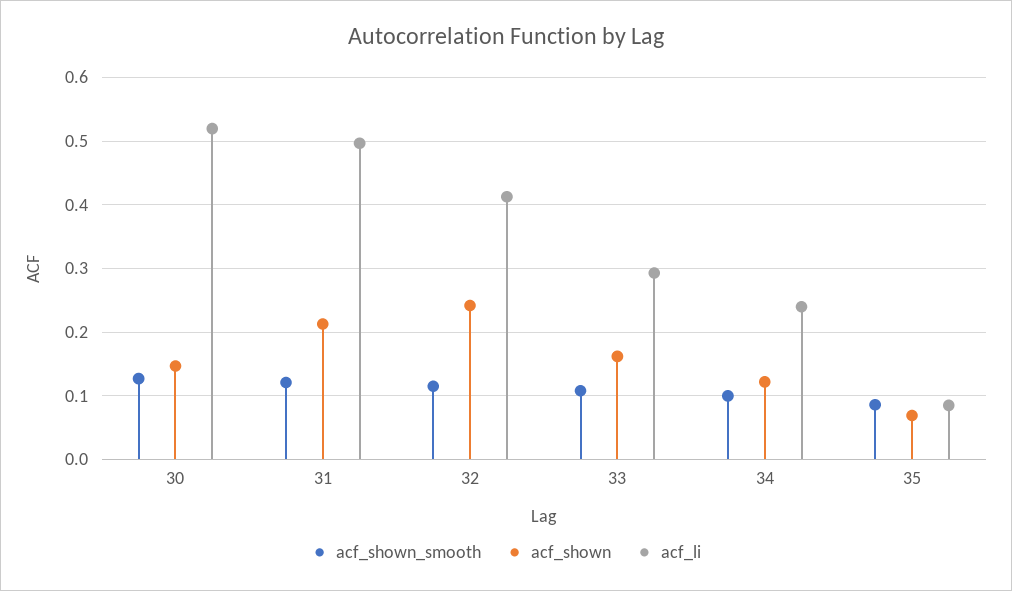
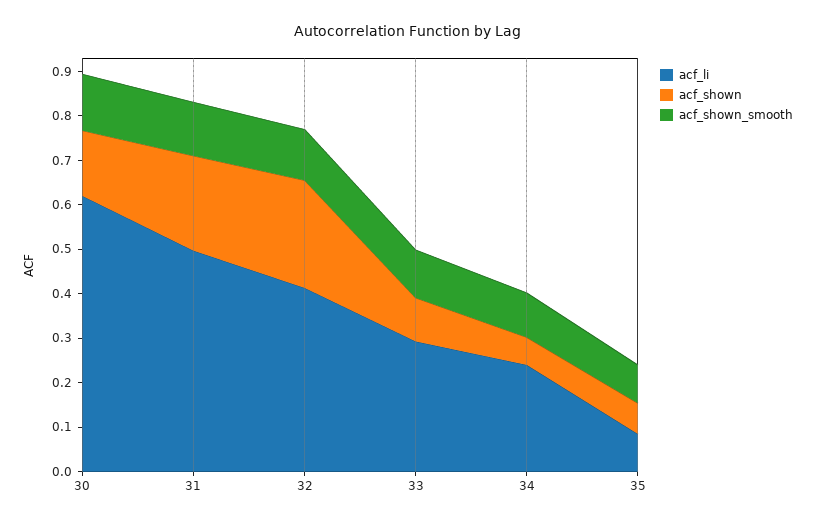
  {
    "acf_shown_smooth": {
      "30": 0.13,
      "31": 0.12,
      "32": 0.12,
      "33": 0.11,
      "34": 0.1,
      "35": 0.09
    },
    "acf_shown": {
      "30": 0.15,
      "31": 0.21,
      "32": 0.24,
-     "33": 0.16,
+     "33": 0.1,
-     "34": 0.12,
+     "34": 0.06,
      "35": 0.07
    },
    "acf_li": {
-     "30": 0.52,
+     "30": 0.62,
      "31": 0.5,
      "32": 0.41,
      "33": 0.29,
      "34": 0.24,
      "35": 0.09
    }
  }

